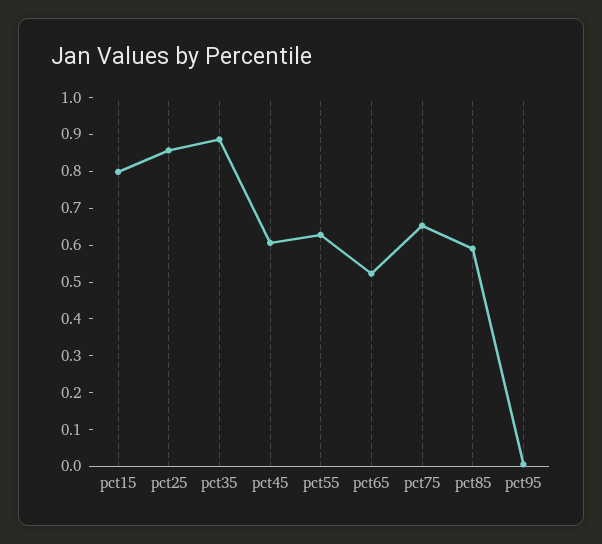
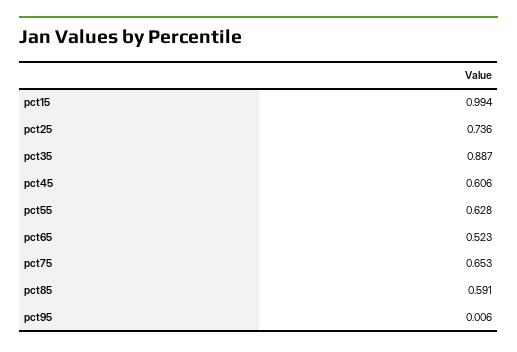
  {
-   "pct15": 0.8,
+   "pct15": 0.994,
-   "pct25": 0.85,
+   "pct25": 0.736,
    "pct35": 0.887,
    "pct45": 0.606,
    "pct55": 0.628,
    "pct65": 0.523,
    "pct75": 0.653,
    "pct85": 0.591,
    "pct95": 0.006
  }

